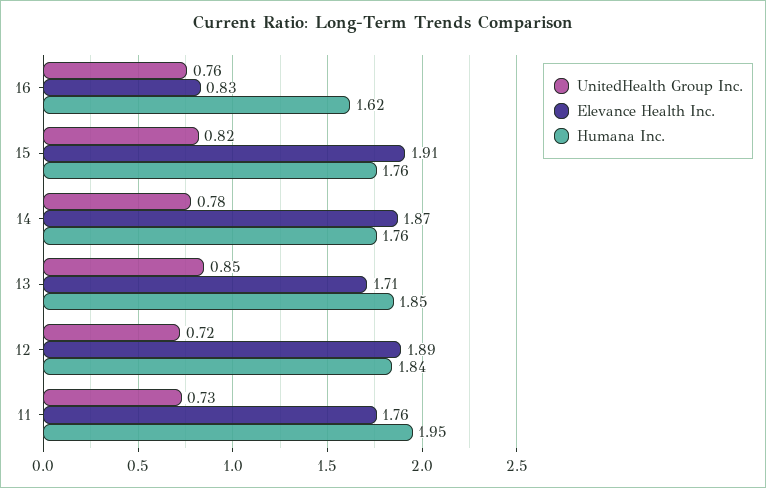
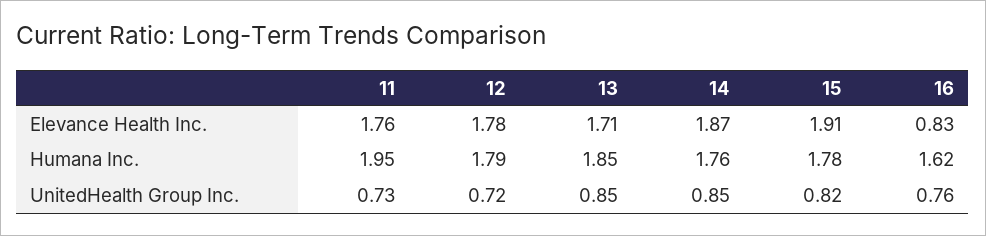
  {
    "UnitedHealth Group Inc.": {
      "16": 0.76,
      "15": 0.82,
-     "14": 0.78,
+     "14": 0.85,
      "13": 0.85,
      "12": 0.72,
      "11": 0.73
    },
    "Elevance Health Inc.": {
      "16": 0.83,
      "15": 1.91,
      "14": 1.87,
      "13": 1.71,
-     "12": 1.89,
+     "12": 1.78,
      "11": 1.76
    },
    "Humana Inc.": {
      "16": 1.62,
-     "15": 1.76,
+     "15": 1.78,
      "14": 1.76,
      "13": 1.85,
-     "12": 1.84,
+     "12": 1.79,
      "11": 1.95
    }
  }

